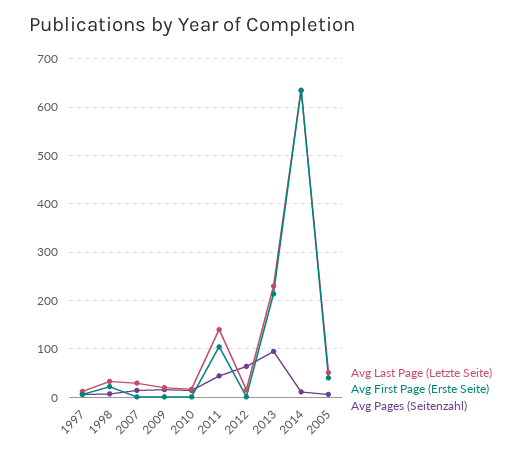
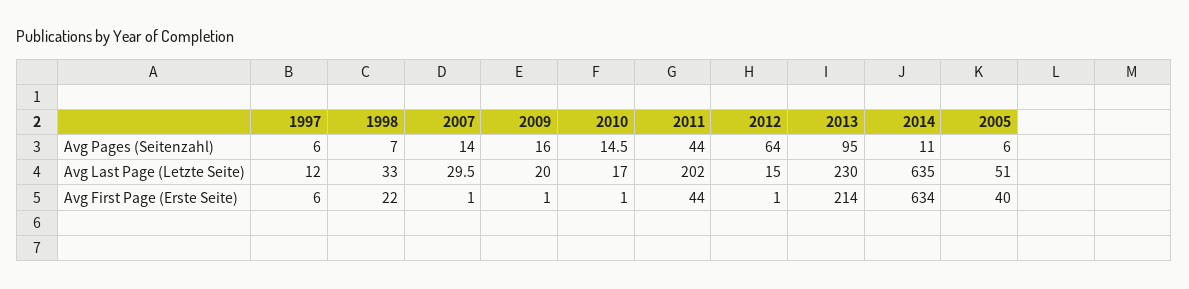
  {
    "Avg Last Page (Letzte Seite)": {
      "1997": 12,
      "1998": 33,
      "2007": 29.5,
      "2009": 20,
      "2010": 17,
-     "2011": 140,
+     "2011": 202,
      "2012": 15,
      "2013": 230,
      "2014": 635,
      "2005": 51
    },
    "Avg First Page (Erste Seite)": {
      "1997": 6,
      "1998": 22,
      "2007": 1,
      "2009": 1,
      "2010": 1,
-     "2011": 100,
+     "2011": 44,
      "2012": 1,
      "2013": 214,
      "2014": 634,
      "2005": 40
    },
    "Avg Pages (Seitenzahl)": {
      "1997": 6,
      "1998": 7,
      "2007": 14,
      "2009": 16,
      "2010": 14.5,
      "2011": 44,
      "2012": 64,
      "2013": 95,
      "2014": 11,
      "2005": 6
    }
  }

